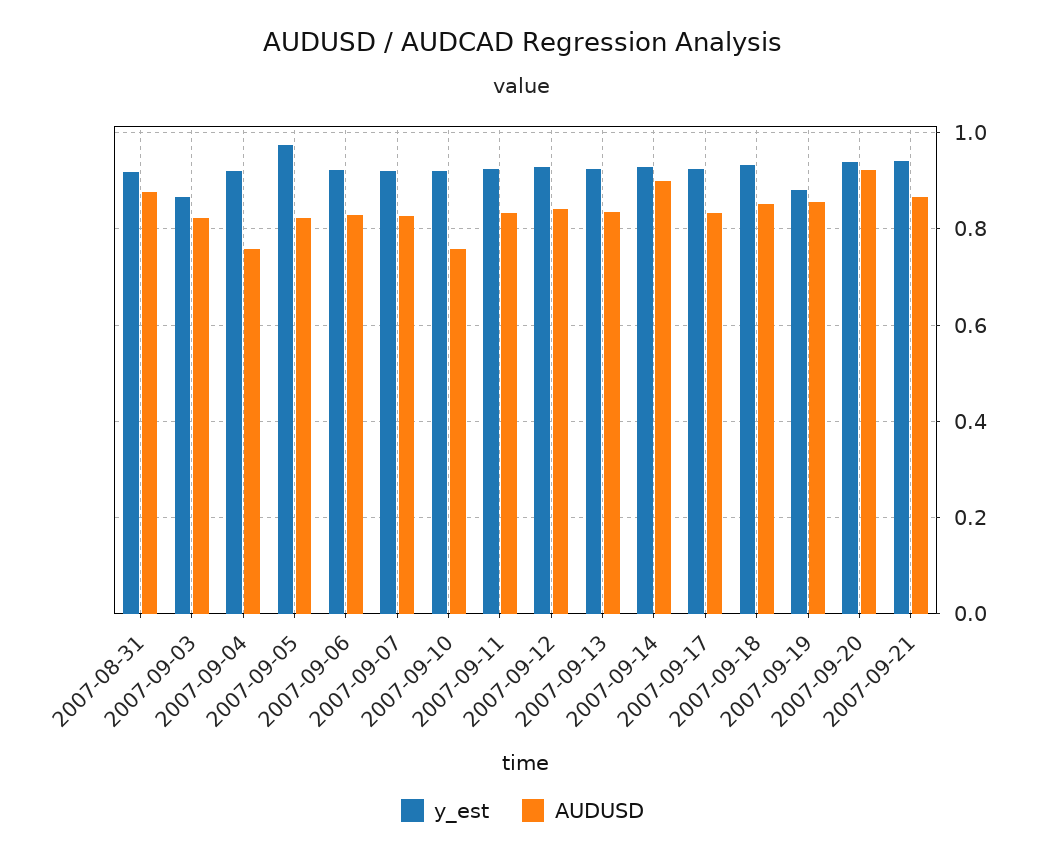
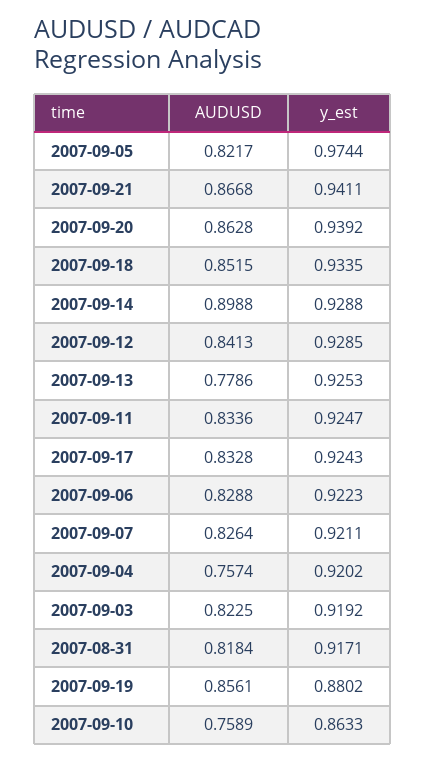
  {
    "y_est": {
      "2007-08-31": 0.9171,
-     "2007-09-03": 0.86,
+     "2007-09-03": 0.9192,
      "2007-09-04": 0.9202,
      "2007-09-05": 0.9744,
      "2007-09-06": 0.9223,
      "2007-09-07": 0.9211,
-     "2007-09-10": 0.92,
+     "2007-09-10": 0.8633,
      "2007-09-11": 0.9247,
      "2007-09-12": 0.9285,
      "2007-09-13": 0.9253,
      "2007-09-14": 0.9288,
      "2007-09-17": 0.9243,
      "2007-09-18": 0.9335,
      "2007-09-19": 0.8802,
      "2007-09-20": 0.9392,
      "2007-09-21": 0.9411
    },
    "AUDUSD": {
-     "2007-08-31": 0.88,
+     "2007-08-31": 0.8184,
      "2007-09-03": 0.8225,
      "2007-09-04": 0.7574,
      "2007-09-05": 0.8217,
      "2007-09-06": 0.8288,
      "2007-09-07": 0.8264,
      "2007-09-10": 0.7589,
      "2007-09-11": 0.8336,
      "2007-09-12": 0.8413,
-     "2007-09-13": 0.84,
+     "2007-09-13": 0.7786,
      "2007-09-14": 0.8988,
      "2007-09-17": 0.8328,
      "2007-09-18": 0.8515,
      "2007-09-19": 0.8561,
-     "2007-09-20": 0.92,
+     "2007-09-20": 0.8628,
      "2007-09-21": 0.8668
    }
  }

